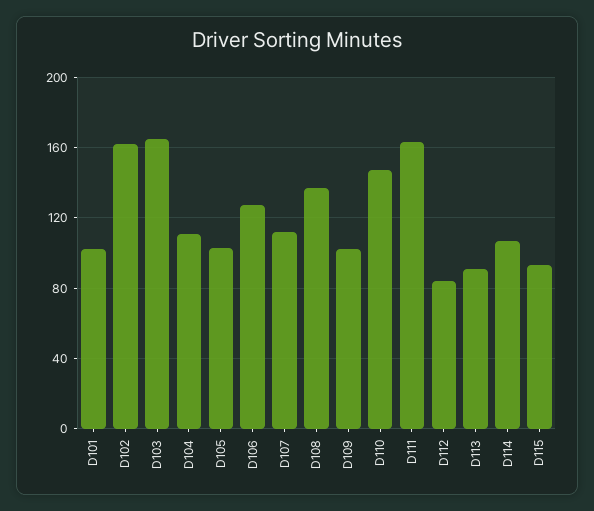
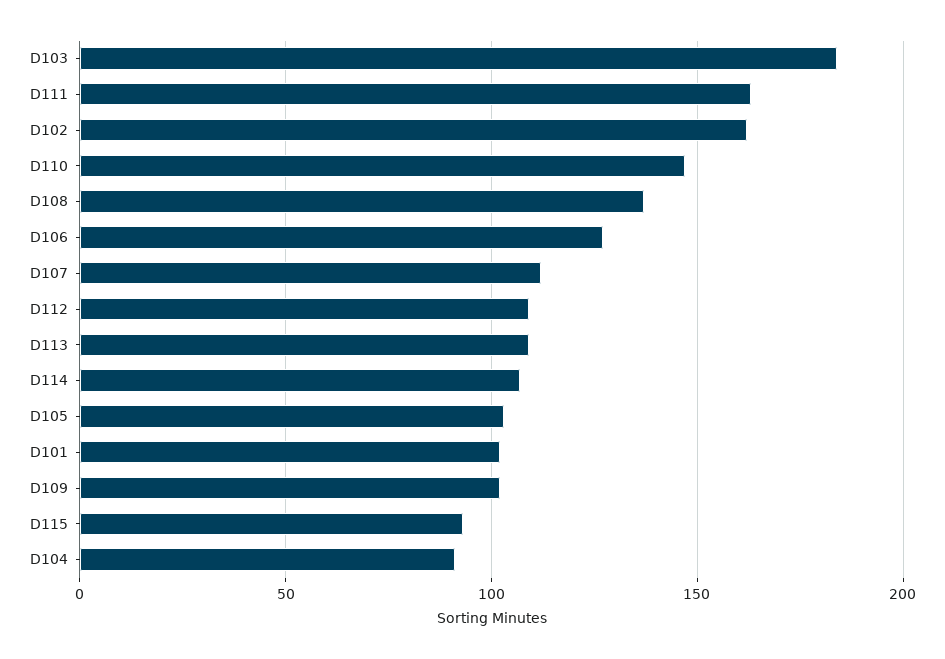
  {
    "D101": 100,
    "D102": 160,
-   "D103": 165,
+   "D103": 185,
-   "D104": 110,
+   "D104": 90,
    "D105": 105,
    "D106": 125,
    "D107": 110,
    "D108": 135,
    "D109": 100,
    "D110": 145,
    "D111": 165,
-   "D112": 85,
+   "D112": 110,
-   "D113": 90,
+   "D113": 110,
    "D114": 105,
    "D115": 95
  }

